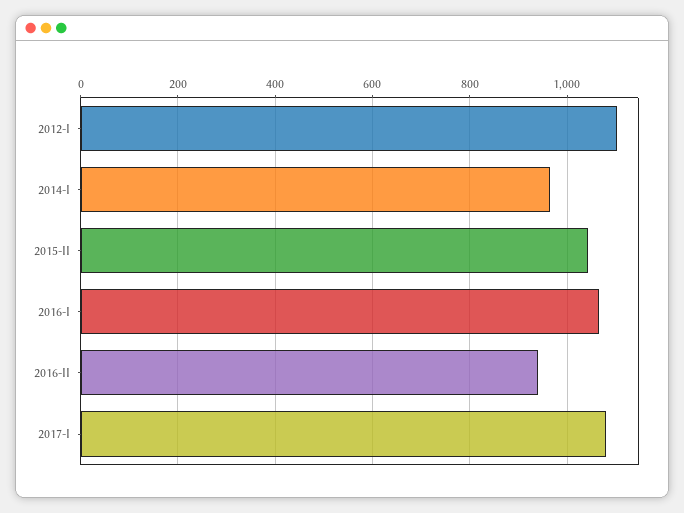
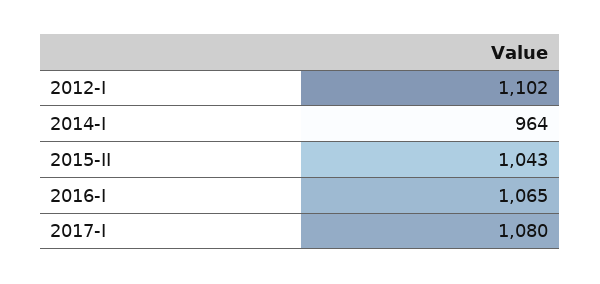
  {
    "2012-I": 1102,
    "2014-I": 964,
    "2015-II": 1043,
    "2016-I": 1065,
-   "2016-II": 940,
    "2017-I": 1080
  }

